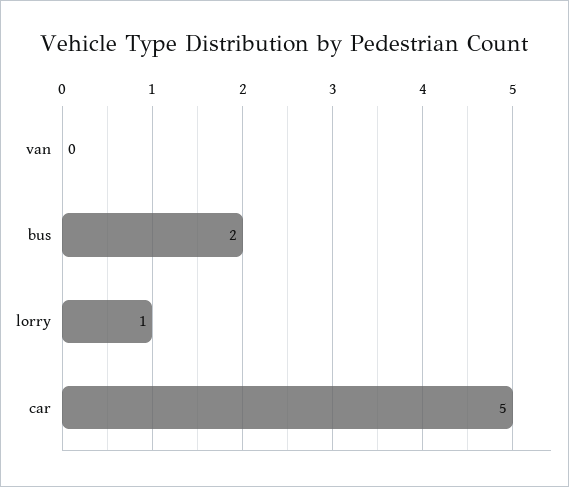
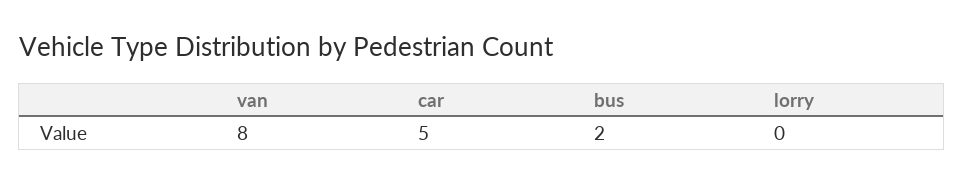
  {
-   "van": 0,
+   "van": 8,
    "bus": 2,
-   "lorry": 1,
+   "lorry": 0,
    "car": 5
  }

